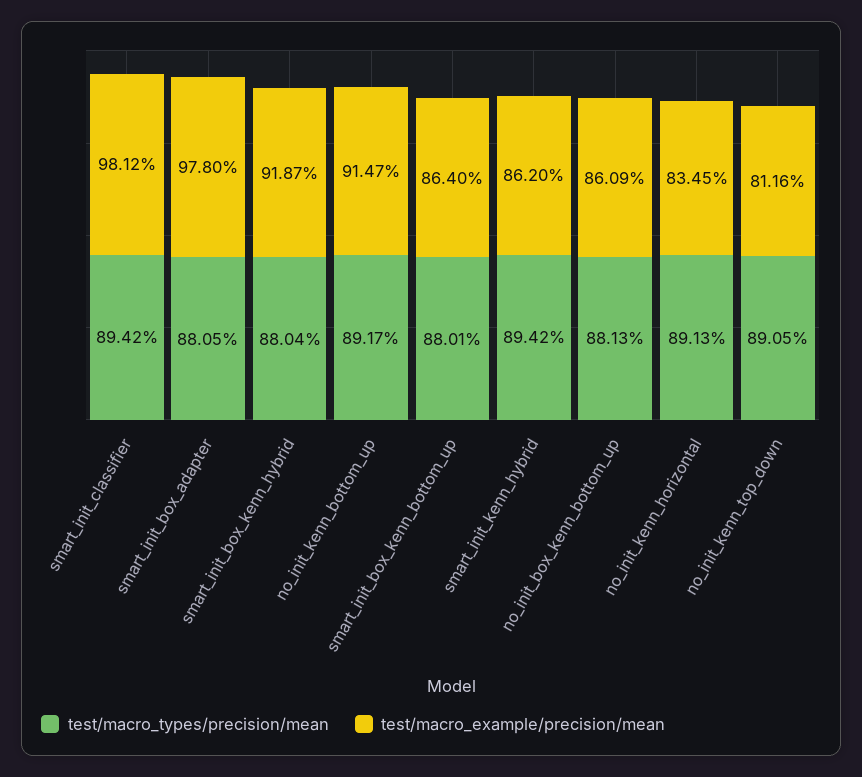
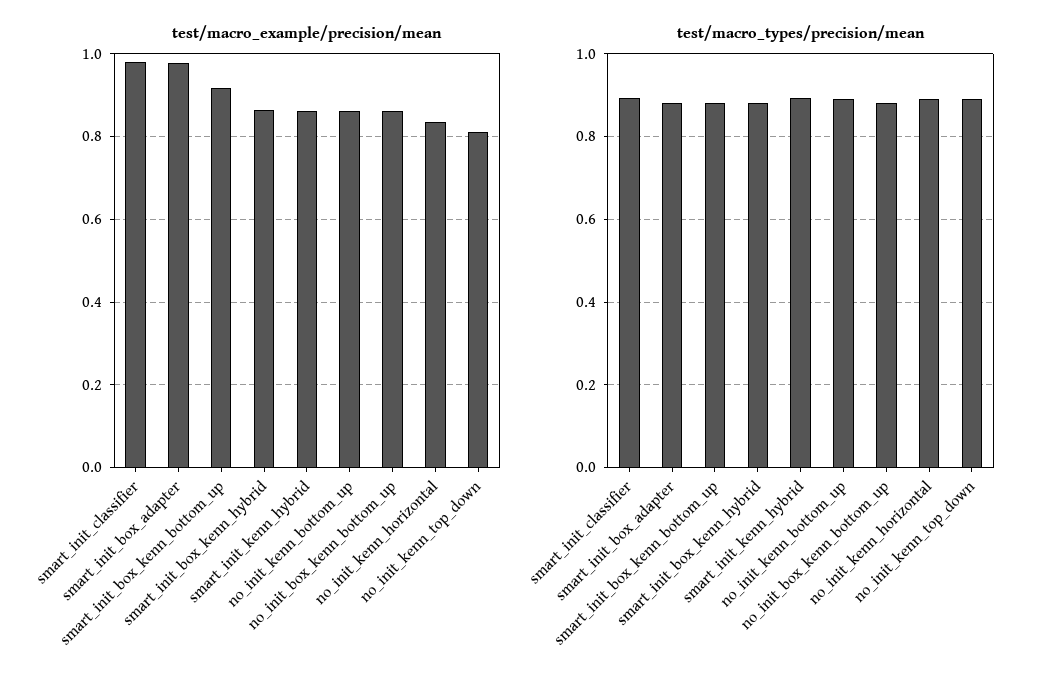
  {
    "test/macro_types/precision/mean": {
      "smart_init_classifier": 0.8942,
      "smart_init_box_adapter": 0.8805,
      "smart_init_box_kenn_hybrid": 0.8804,
      "no_init_kenn_bottom_up": 0.8917,
      "smart_init_box_kenn_bottom_up": 0.8801,
      "smart_init_kenn_hybrid": 0.8942,
      "no_init_box_kenn_bottom_up": 0.8813,
      "no_init_kenn_horizontal": 0.8913,
      "no_init_kenn_top_down": 0.8905
    },
    "test/macro_example/precision/mean": {
      "smart_init_classifier": 0.9812,
      "smart_init_box_adapter": 0.978,
-     "smart_init_box_kenn_hybrid": 0.9187,
+     "smart_init_box_kenn_hybrid": 0.86,
-     "no_init_kenn_bottom_up": 0.9147,
+     "no_init_kenn_bottom_up": 0.86,
-     "smart_init_box_kenn_bottom_up": 0.864,
+     "smart_init_box_kenn_bottom_up": 0.92,
      "smart_init_kenn_hybrid": 0.862,
      "no_init_box_kenn_bottom_up": 0.8609,
      "no_init_kenn_horizontal": 0.8345,
      "no_init_kenn_top_down": 0.8116
    }
  }

